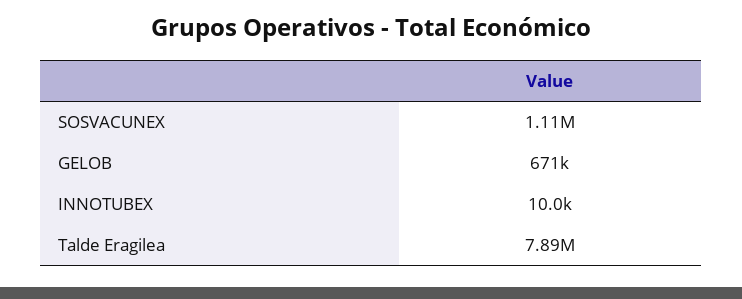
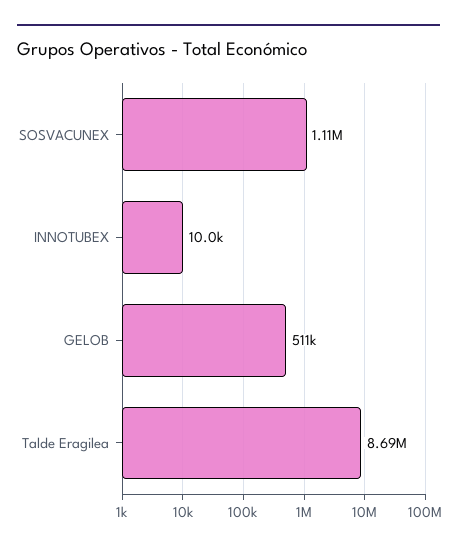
  {
    "SOSVACUNEX": 1110000,
-   "GELOB": 671000,
+   "GELOB": 511000,
    "INNOTUBEX": 10000,
-   "Talde Eragilea": 7890000
+   "Talde Eragilea": 8690000
  }

